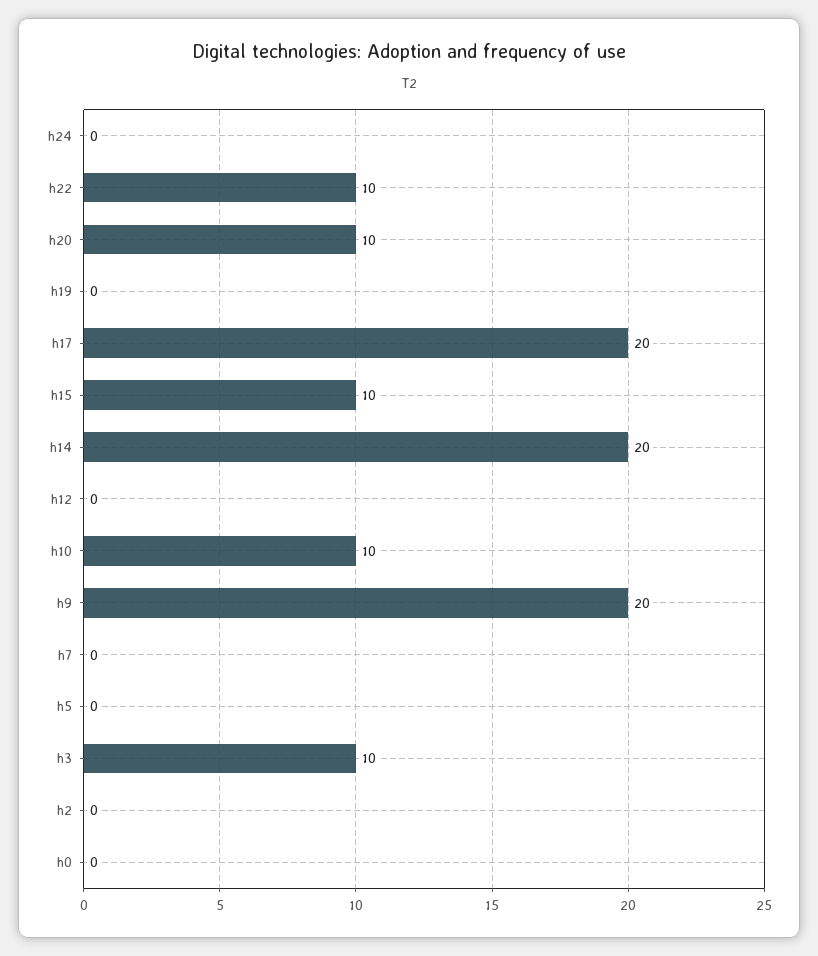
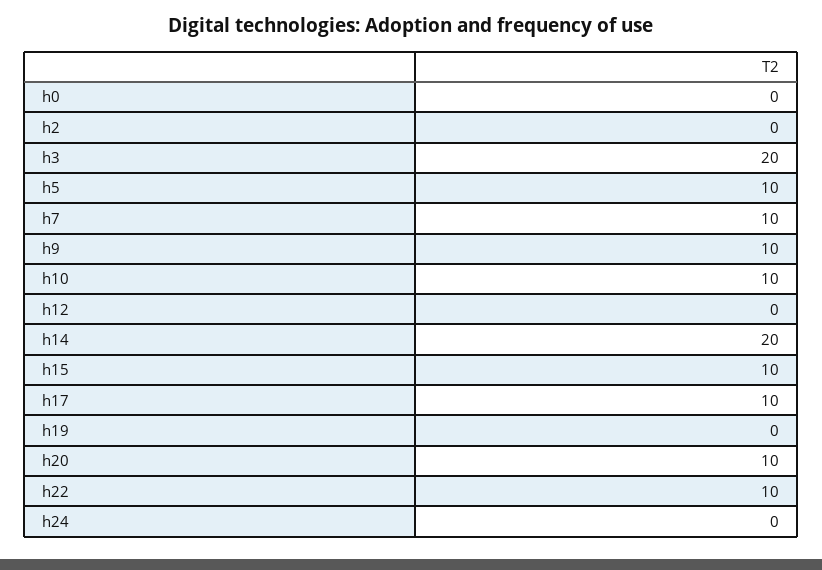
  {
    "h24": 0,
    "h22": 10,
    "h20": 10,
    "h19": 0,
-   "h17": 20,
+   "h17": 10,
    "h15": 10,
    "h14": 20,
    "h12": 0,
    "h10": 10,
-   "h9": 20,
+   "h9": 10,
-   "h7": 0,
+   "h7": 10,
-   "h5": 0,
+   "h5": 10,
-   "h3": 10,
+   "h3": 20,
    "h2": 0,
    "h0": 0
  }

